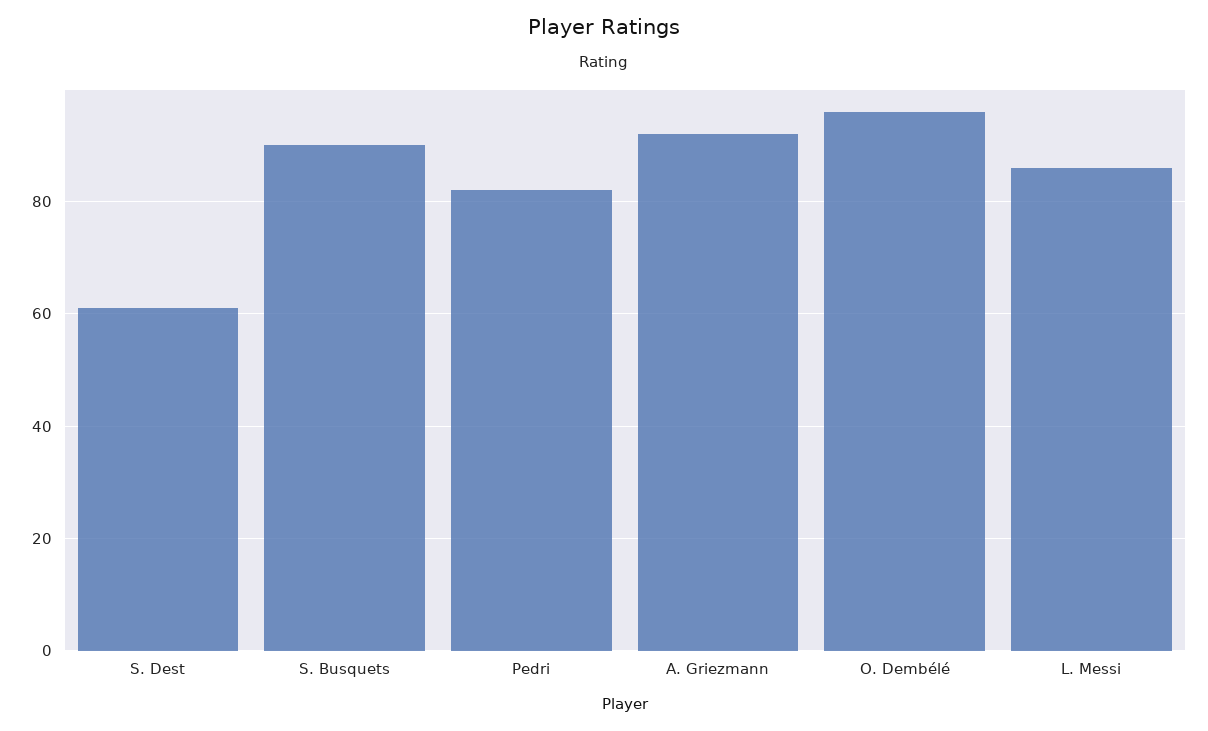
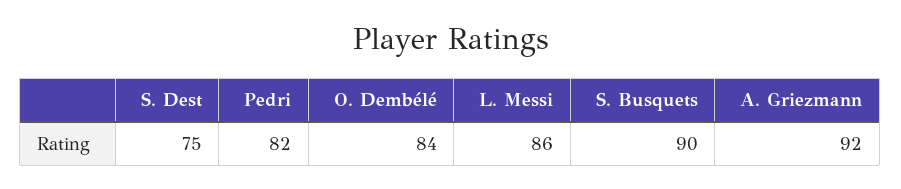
  {
-   "S. Dest": 60,
+   "S. Dest": 75,
    "S. Busquets": 90,
    "Pedri": 82,
    "A. Griezmann": 92,
-   "O. Dembélé": 95,
+   "O. Dembélé": 84,
    "L. Messi": 86
  }

